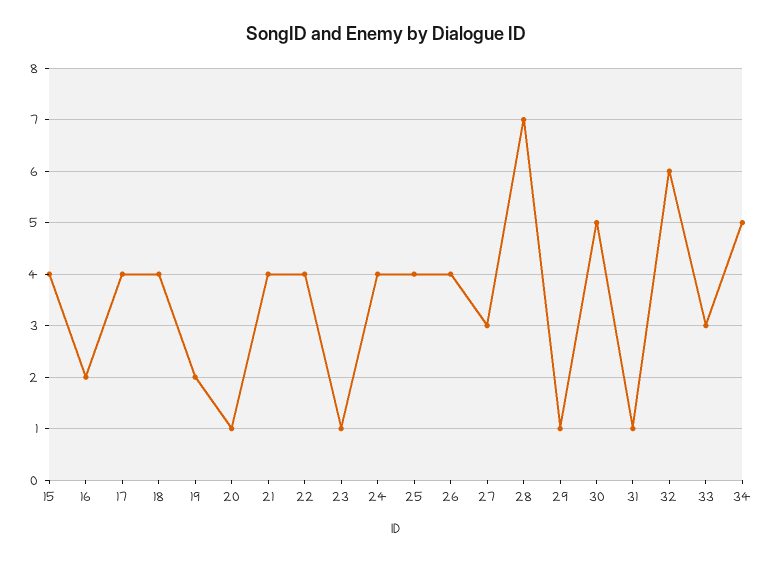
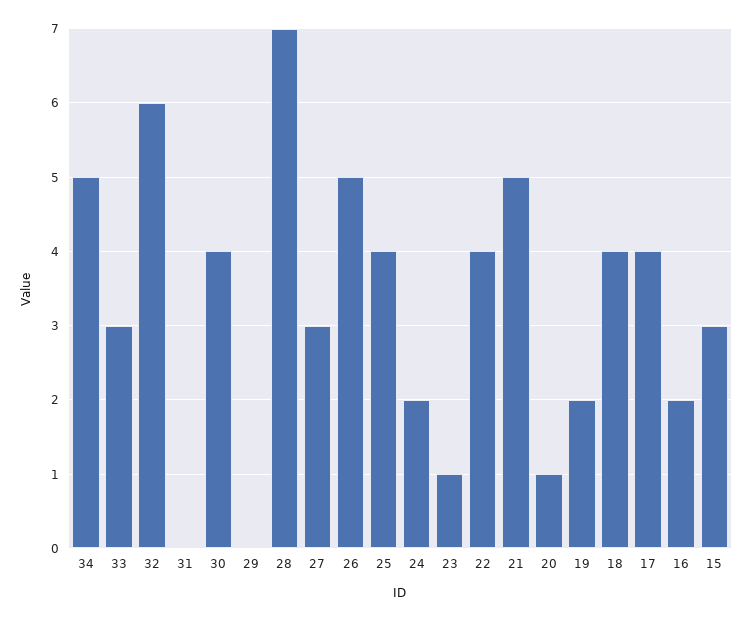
  {
-   "15": 4,
+   "15": 3,
    "16": 2,
    "17": 4,
    "18": 4,
    "19": 2,
    "20": 1,
-   "21": 4,
+   "21": 5,
    "22": 4,
    "23": 1,
-   "24": 4,
+   "24": 2,
    "25": 4,
-   "26": 4,
+   "26": 5,
    "27": 3,
    "28": 7,
-   "29": 1,
+   "29": 0,
-   "30": 5,
+   "30": 4,
-   "31": 1,
+   "31": 0,
    "32": 6,
    "33": 3,
    "34": 5
  }

